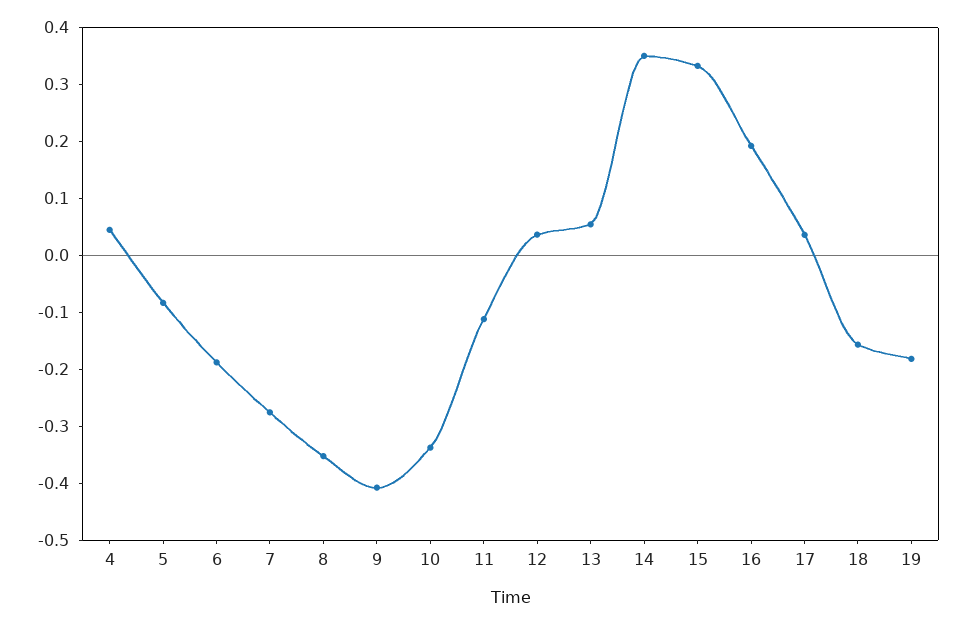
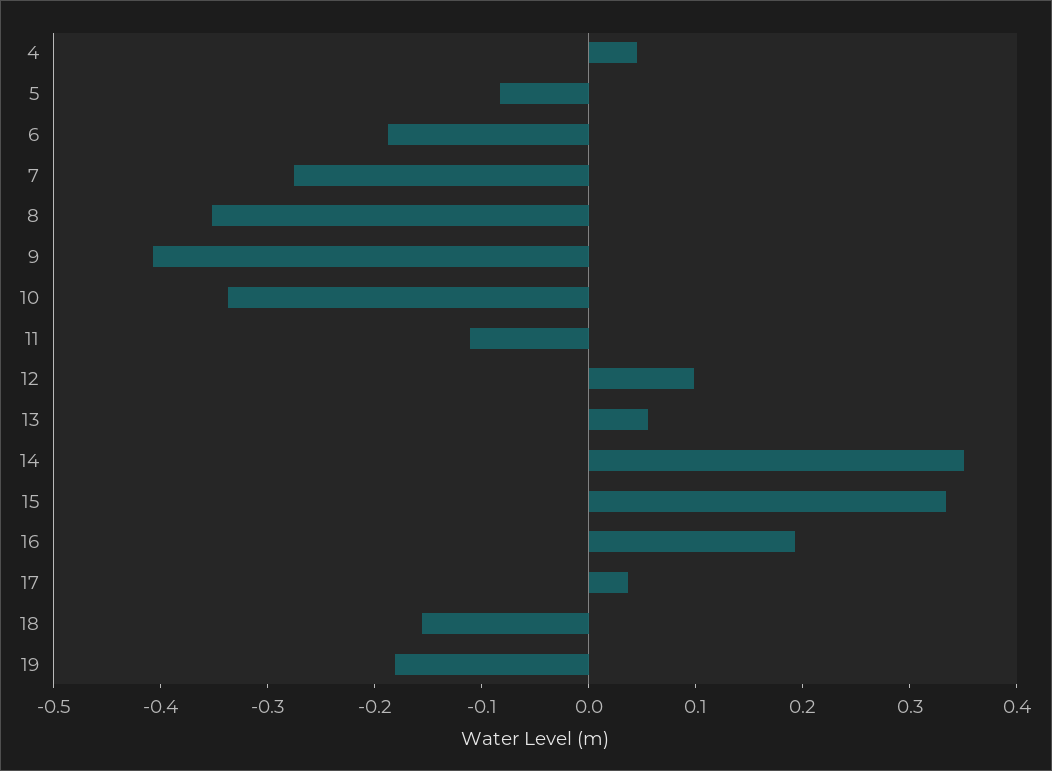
  {
    "4": 0.04,
    "5": -0.08,
    "6": -0.18,
    "7": -0.28,
    "8": -0.36,
    "9": -0.4,
    "10": -0.34,
    "11": -0.12,
-   "12": 0.04,
+   "12": 0.1,
    "13": 0.06,
    "14": 0.36,
    "15": 0.34,
    "16": 0.2,
    "17": 0.04,
    "18": -0.16,
    "19": -0.18
  }

